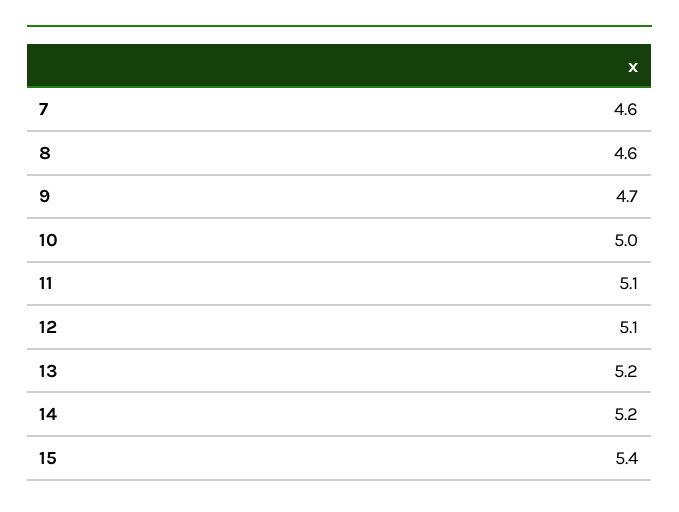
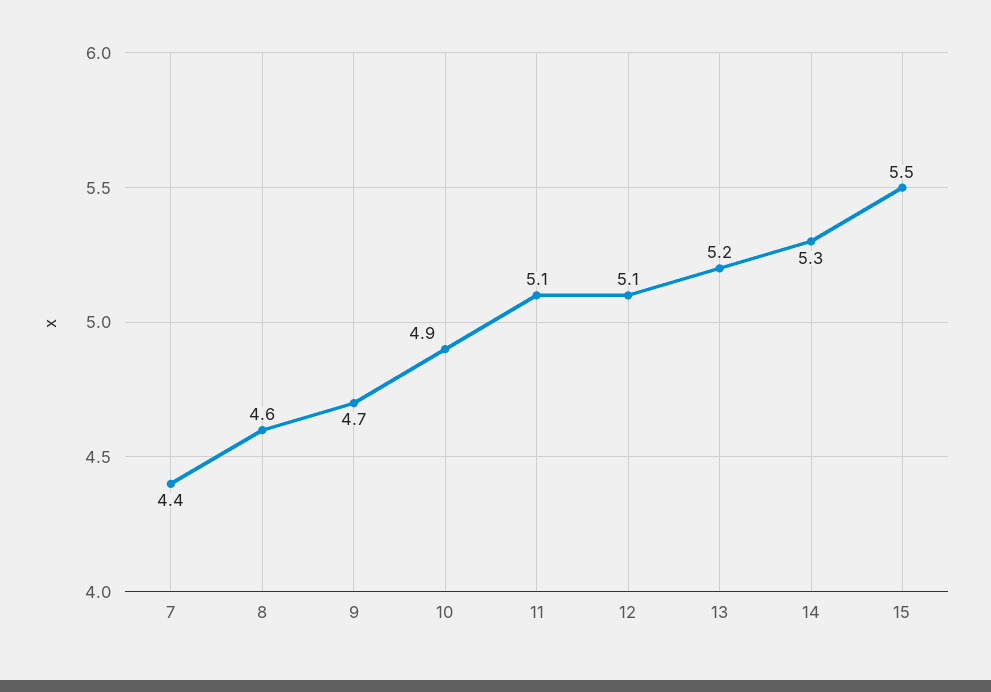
  {
-   "7": 4.6,
+   "7": 4.4,
    "8": 4.6,
    "9": 4.7,
-   "10": 5,
+   "10": 4.9,
    "11": 5.1,
    "12": 5.1,
    "13": 5.2,
-   "14": 5.2,
+   "14": 5.3,
-   "15": 5.4
+   "15": 5.5
  }

